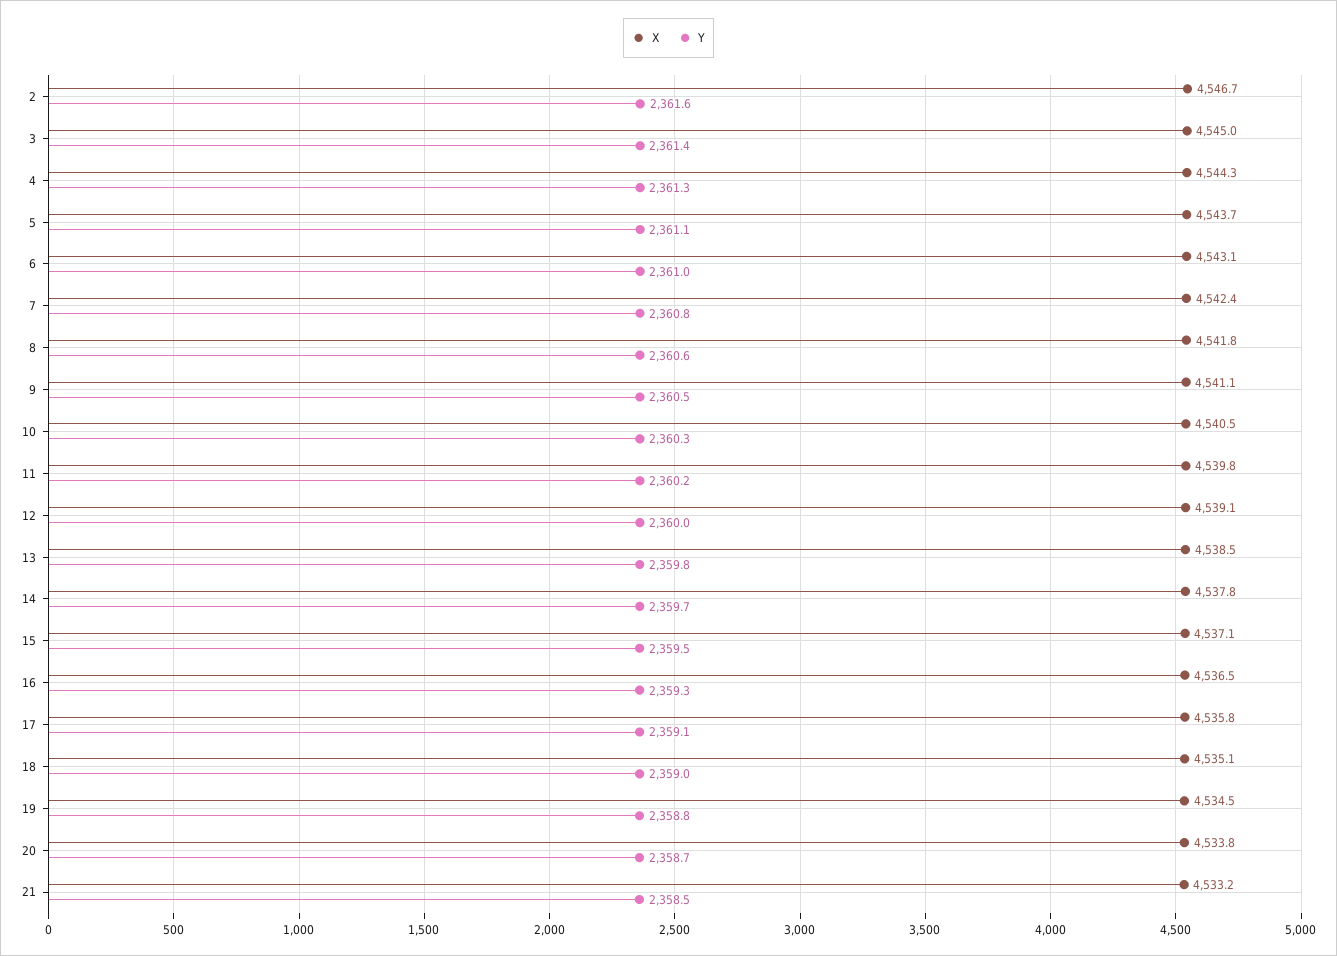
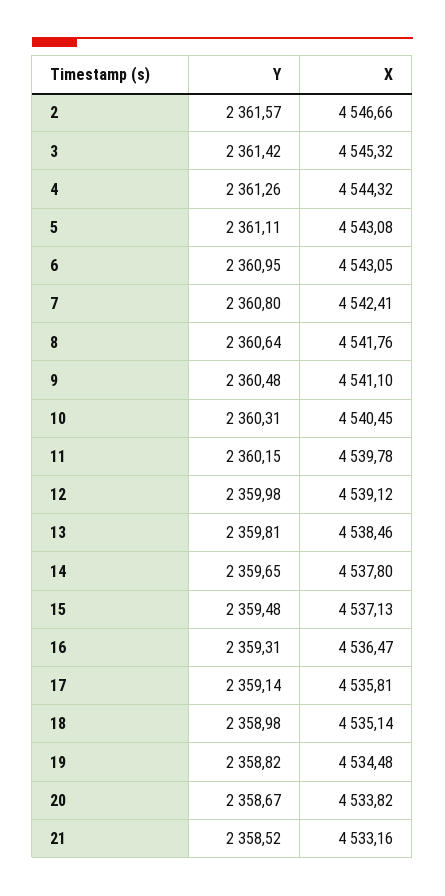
  {
    "X": {
      "2": 4546.66,
-     "3": 4545,
+     "3": 4545.32,
      "4": 4544.32,
-     "5": 4543.7,
+     "5": 4543.08,
      "6": 4543.05,
      "7": 4542.41,
      "8": 4541.76,
      "9": 4541.1,
      "10": 4540.45,
      "11": 4539.78,
      "12": 4539.12,
      "13": 4538.46,
      "14": 4537.8,
      "15": 4537.13,
      "16": 4536.47,
      "17": 4535.81,
      "18": 4535.14,
      "19": 4534.48,
      "20": 4533.82,
      "21": 4533.16
    },
    "Y": {
      "2": 2361.57,
      "3": 2361.42,
      "4": 2361.26,
      "5": 2361.11,
      "6": 2360.95,
      "7": 2360.8,
      "8": 2360.64,
      "9": 2360.48,
      "10": 2360.31,
      "11": 2360.15,
      "12": 2359.98,
      "13": 2359.81,
      "14": 2359.65,
      "15": 2359.48,
      "16": 2359.31,
      "17": 2359.14,
      "18": 2358.98,
      "19": 2358.82,
      "20": 2358.67,
      "21": 2358.52
    }
  }

